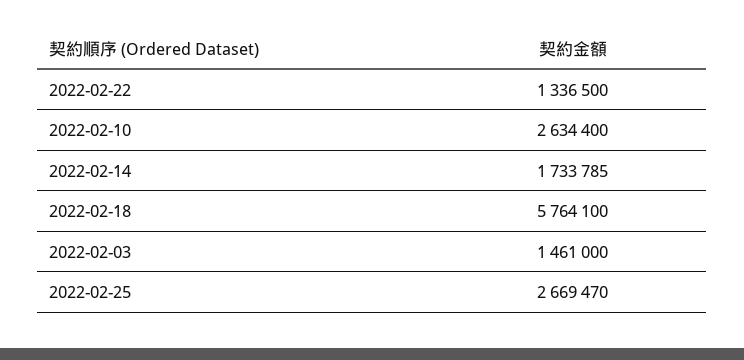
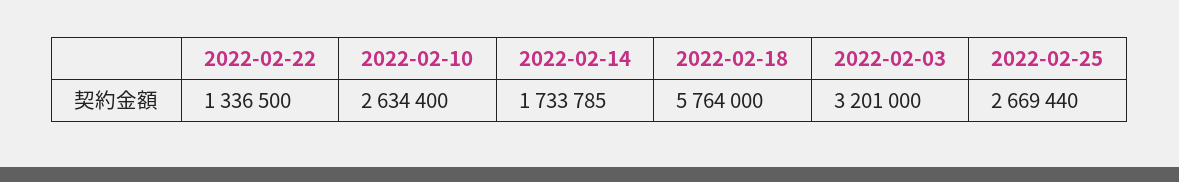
  {
    "2022-02-22": 1336500,
    "2022-02-10": 2634400,
    "2022-02-14": 1733785,
-   "2022-02-18": 5764100,
+   "2022-02-18": 5764000,
-   "2022-02-03": 1461000,
+   "2022-02-03": 3201000,
-   "2022-02-25": 2669470
+   "2022-02-25": 2669440
  }

